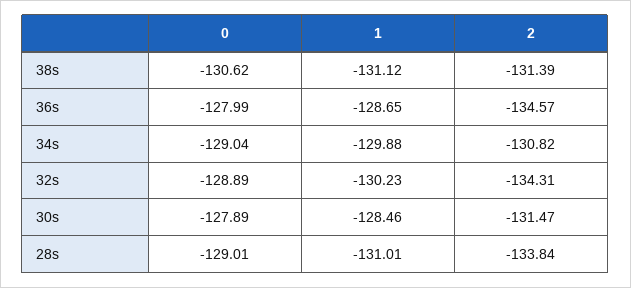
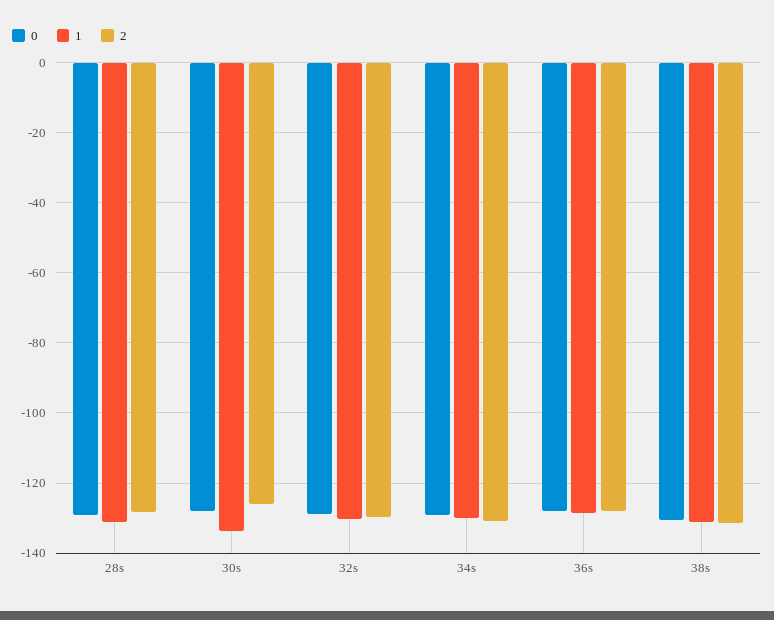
  {
    "0": {
      "38s": -130.62,
      "36s": -127.99,
      "34s": -129.04,
      "32s": -128.89,
      "30s": -127.89,
      "28s": -129.01
    },
    "1": {
      "38s": -131.12,
      "36s": -128.65,
      "34s": -129.88,
      "32s": -130.23,
-     "30s": -128.46,
+     "30s": -134,
      "28s": -131.01
    },
    "2": {
      "38s": -131.39,
-     "36s": -134.57,
+     "36s": -128,
      "34s": -130.82,
-     "32s": -134.31,
+     "32s": -130,
-     "30s": -131.47,
+     "30s": -126,
-     "28s": -133.84
+     "28s": -128
    }
  }

